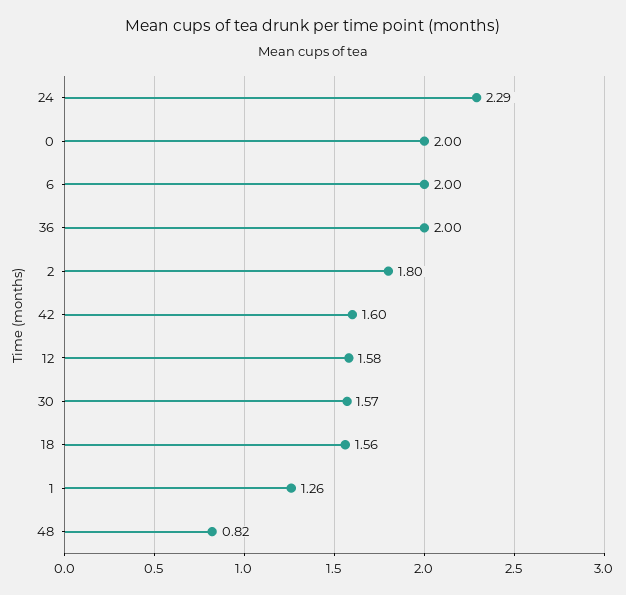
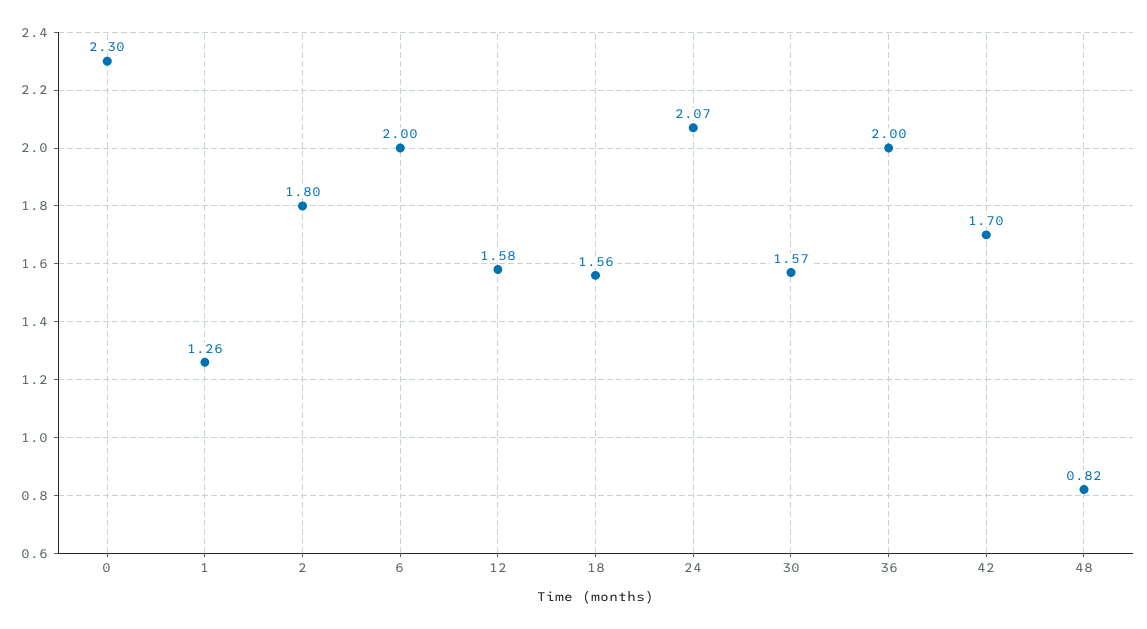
  {
-   "24": 2.29,
+   "24": 2.07,
-   "0": 2,
+   "0": 2.3,
    "6": 2,
    "36": 2,
    "2": 1.8,
-   "42": 1.6,
+   "42": 1.7,
    "12": 1.58,
    "30": 1.57,
    "18": 1.56,
    "1": 1.26,
    "48": 0.82
  }

